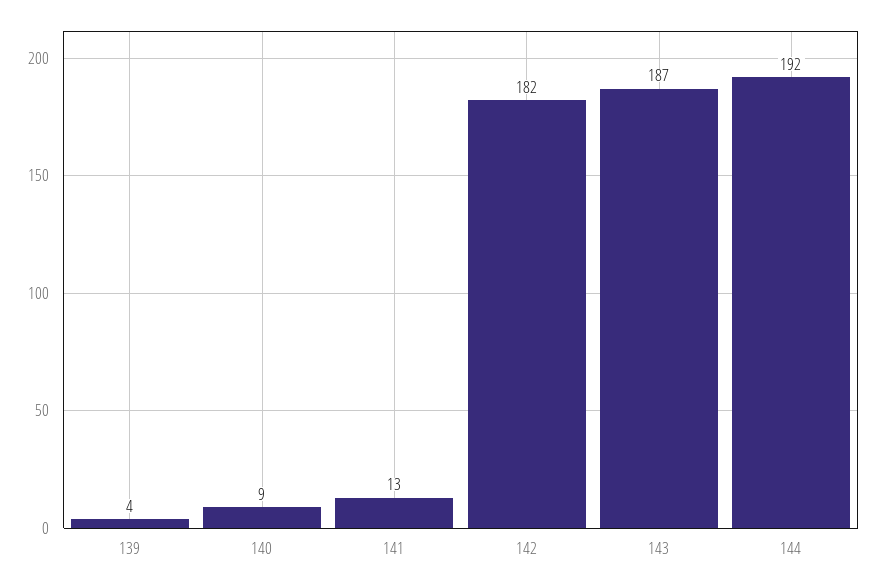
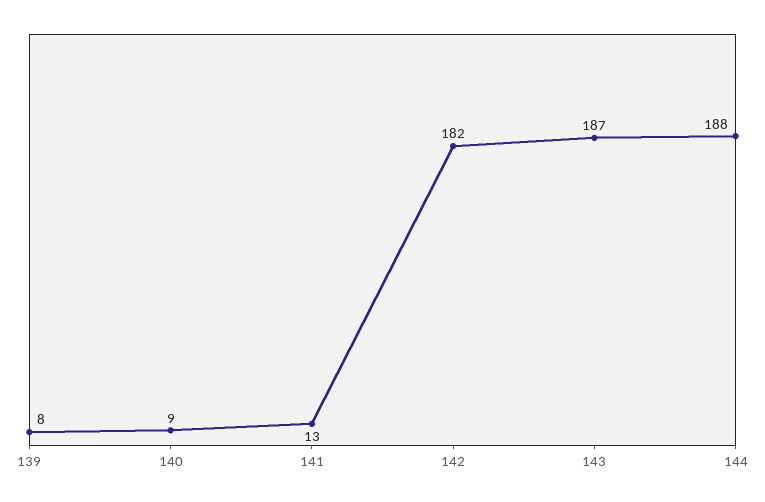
  {
-   "139": 4,
+   "139": 8,
    "140": 9,
    "141": 13,
    "142": 182,
    "143": 187,
-   "144": 192
+   "144": 188
  }

